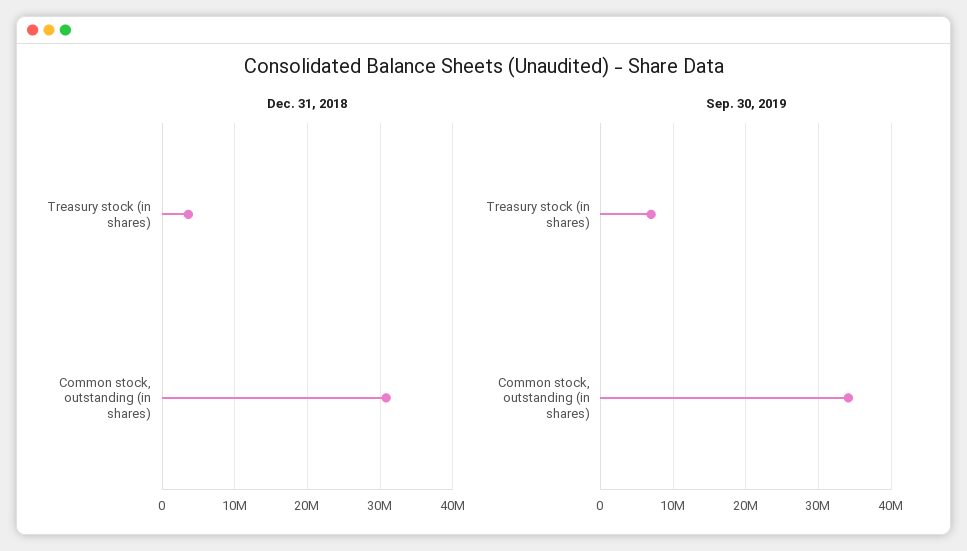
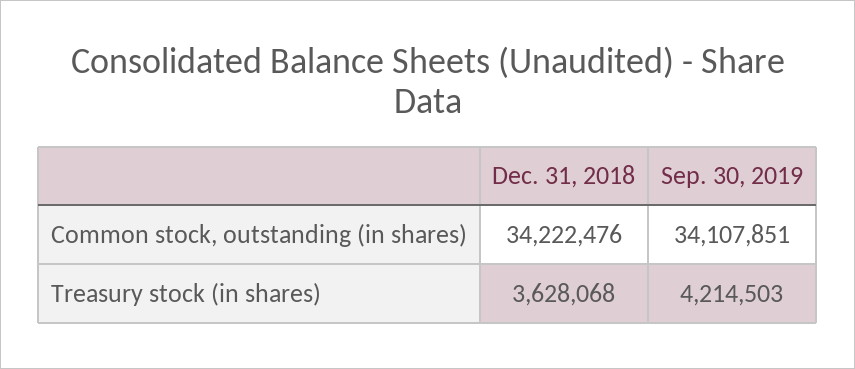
  {
    "Dec. 31, 2018": {
      "Treasury stock (in shares)": 3628068,
-     "Common stock, outstanding (in shares)": 31000000
+     "Common stock, outstanding (in shares)": 34222476
    },
    "Sep. 30, 2019": {
-     "Treasury stock (in shares)": 7000000,
+     "Treasury stock (in shares)": 4214503,
      "Common stock, outstanding (in shares)": 34107851
    }
  }

